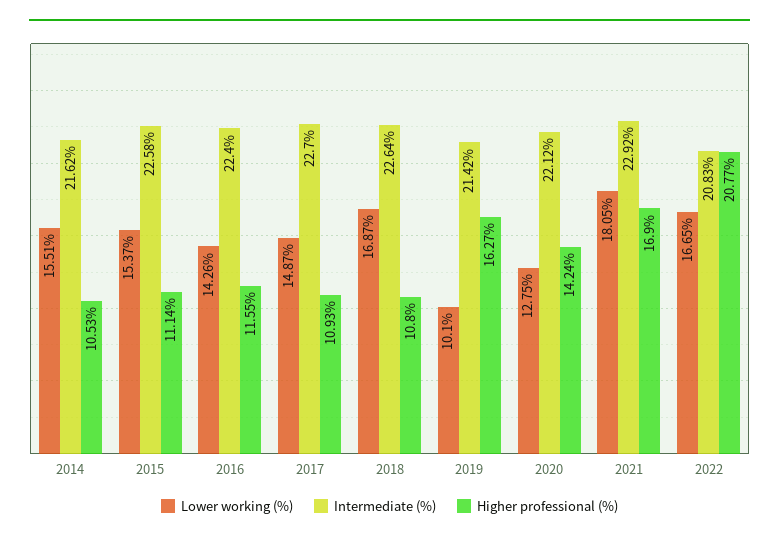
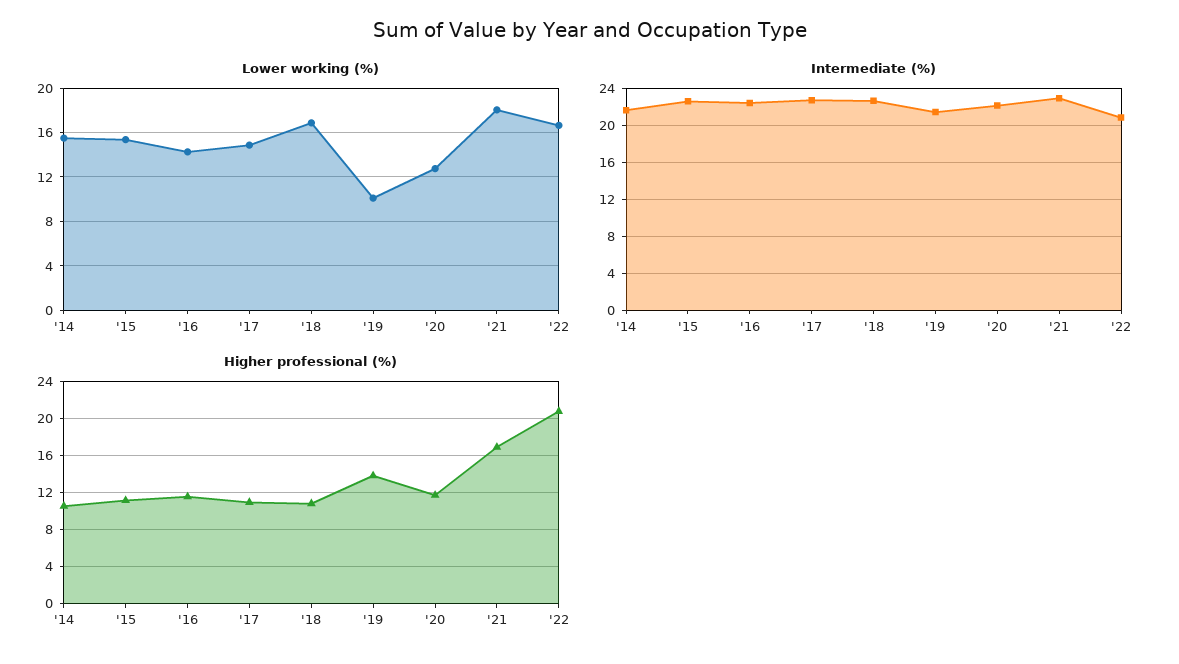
  {
    "Lower working (%)": {
      "2014": 15.51,
      "2015": 15.37,
      "2016": 14.26,
      "2017": 14.87,
      "2018": 16.87,
      "2019": 10.1,
      "2020": 12.75,
      "2021": 18.05,
      "2022": 16.65
    },
    "Intermediate (%)": {
      "2014": 21.62,
      "2015": 22.58,
      "2016": 22.4,
      "2017": 22.7,
      "2018": 22.64,
      "2019": 21.42,
      "2020": 22.12,
      "2021": 22.92,
      "2022": 20.83
    },
    "Higher professional (%)": {
      "2014": 10.53,
      "2015": 11.14,
      "2016": 11.55,
      "2017": 10.93,
      "2018": 10.8,
-     "2019": 16.27,
+     "2019": 14,
-     "2020": 14.24,
+     "2020": 12,
      "2021": 16.9,
      "2022": 20.77
    }
  }

